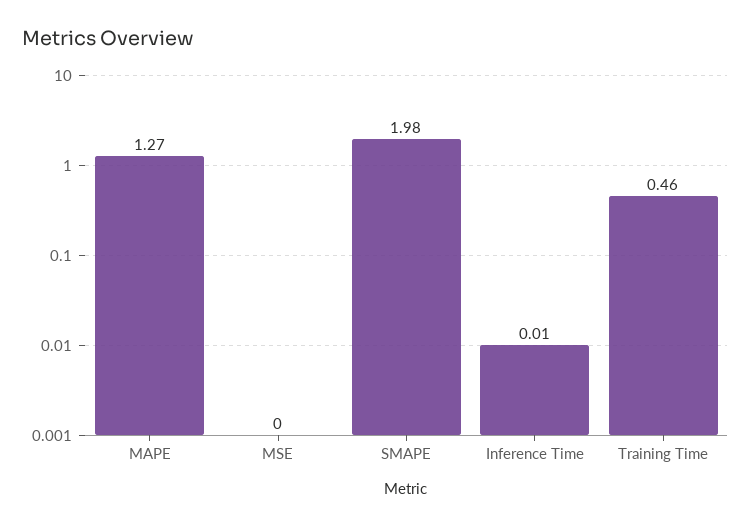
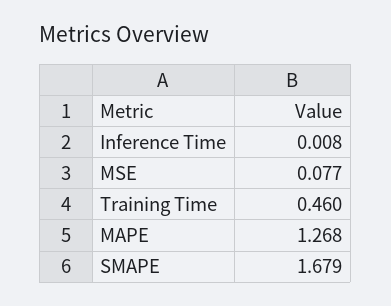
  {
    "MAPE": 1.268,
-   "MSE": 0,
+   "MSE": 0.077,
-   "SMAPE": 1.98,
+   "SMAPE": 1.679,
    "Inference Time": 0.008,
    "Training Time": 0.46
  }

